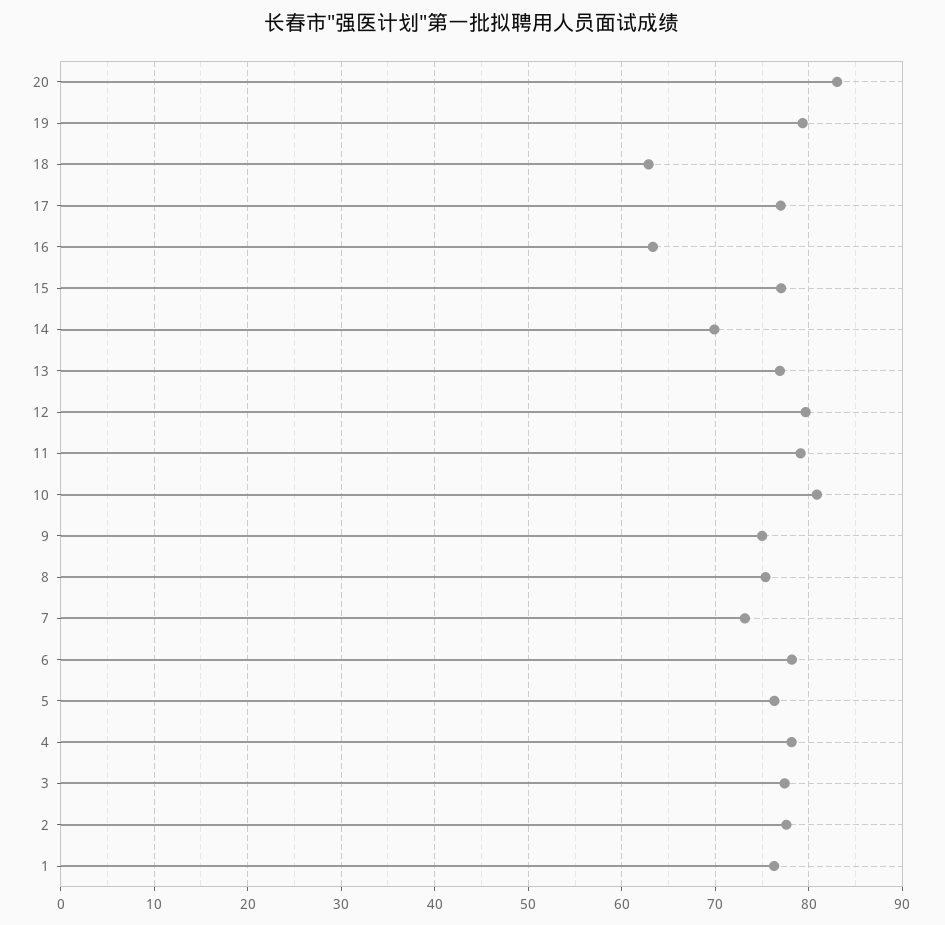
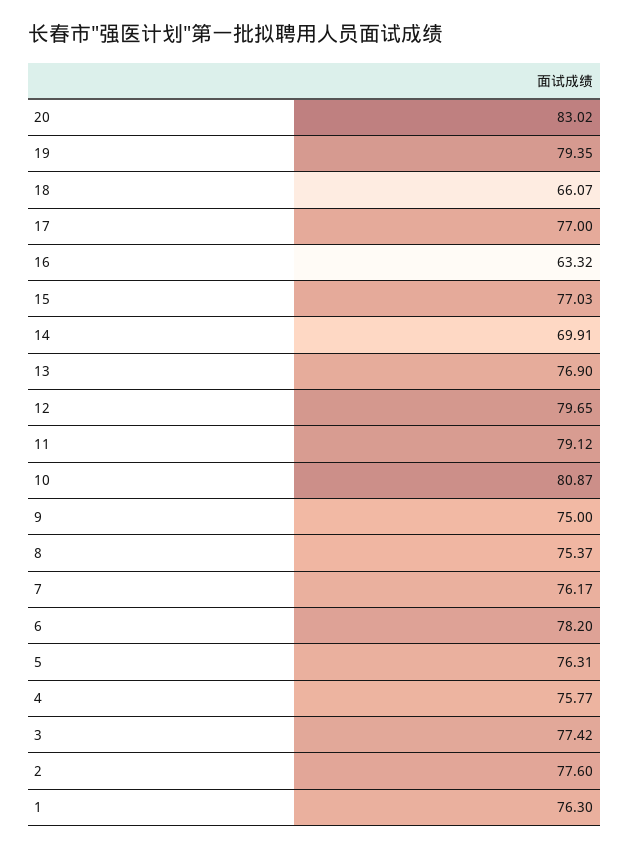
  {
    "20": 83.02,
    "19": 79.35,
-   "18": 63,
+   "18": 66.07,
    "17": 77,
    "16": 63.32,
    "15": 77.03,
    "14": 69.91,
    "13": 76.9,
    "12": 79.65,
    "11": 79.12,
    "10": 80.87,
    "9": 75,
    "8": 75.37,
-   "7": 73,
+   "7": 76.17,
    "6": 78.2,
    "5": 76.31,
-   "4": 78,
+   "4": 75.77,
    "3": 77.42,
    "2": 77.6,
    "1": 76.3
  }

